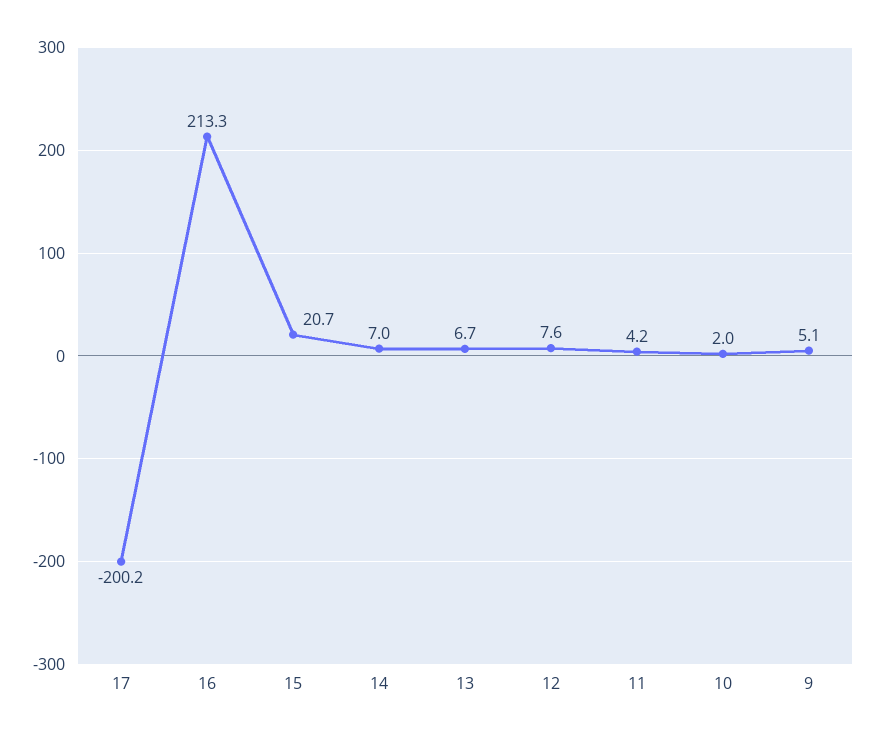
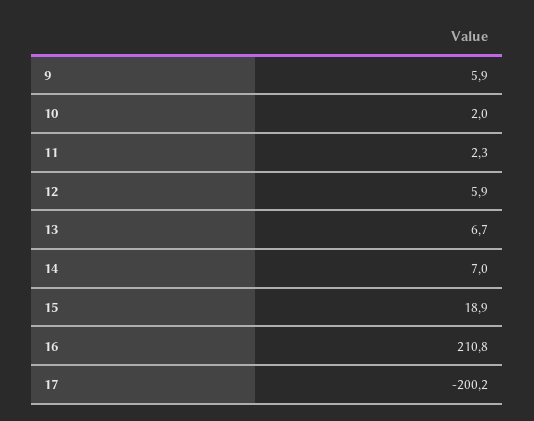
  {
    "17": -200.2,
-   "16": 213.3,
+   "16": 210.8,
-   "15": 20.7,
+   "15": 18.9,
    "14": 7,
    "13": 6.7,
-   "12": 7.6,
+   "12": 5.9,
-   "11": 4.2,
+   "11": 2.3,
    "10": 2,
-   "9": 5.1
+   "9": 5.9
  }

